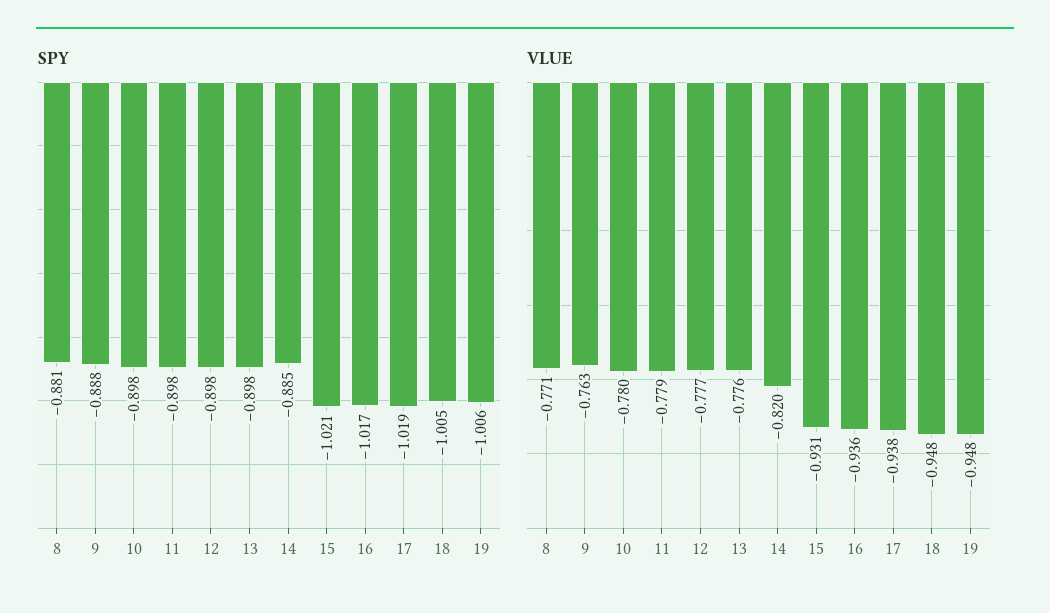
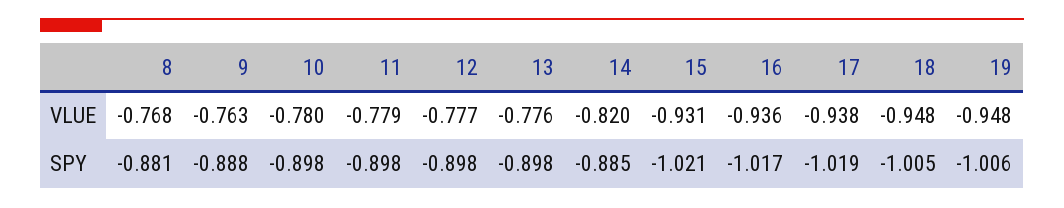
  {
    "SPY": {
      "8": -0.881,
      "9": -0.888,
      "10": -0.898,
      "11": -0.898,
      "12": -0.898,
      "13": -0.898,
      "14": -0.885,
      "15": -1.021,
      "16": -1.017,
      "17": -1.019,
      "18": -1.005,
      "19": -1.006
    },
    "VLUE": {
-     "8": -0.771,
+     "8": -0.768,
      "9": -0.763,
      "10": -0.78,
      "11": -0.779,
      "12": -0.777,
      "13": -0.776,
      "14": -0.82,
      "15": -0.931,
      "16": -0.936,
      "17": -0.938,
      "18": -0.948,
      "19": -0.948
    }
  }

